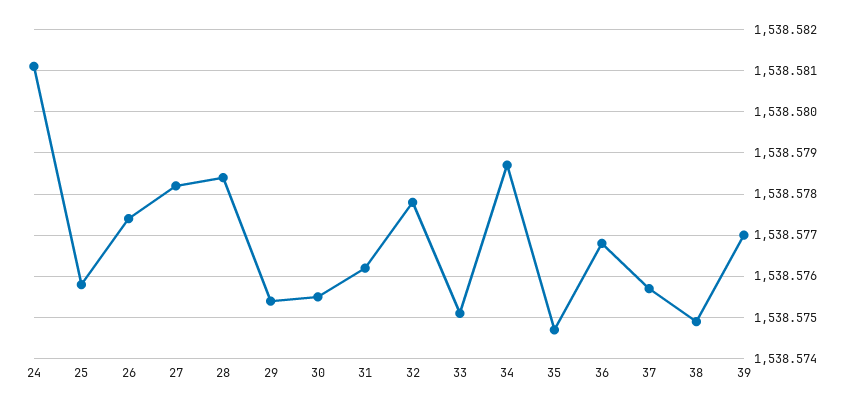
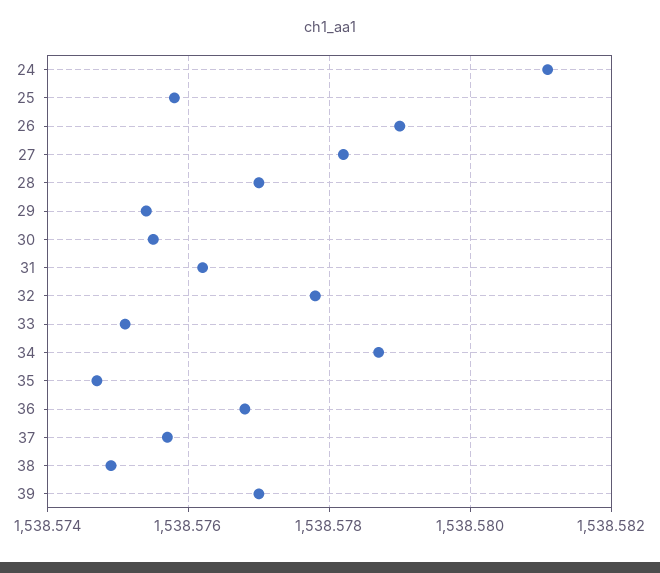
  {
    "24": 1538.581,
    "25": 1538.576,
-   "26": 1538.5775,
+   "26": 1538.579,
    "27": 1538.578,
-   "28": 1538.5785,
+   "28": 1538.577,
    "29": 1538.5755,
    "30": 1538.5755,
    "31": 1538.576,
    "32": 1538.578,
    "33": 1538.575,
    "34": 1538.5785,
    "35": 1538.5745,
    "36": 1538.577,
    "37": 1538.5755,
    "38": 1538.575,
    "39": 1538.577
  }

